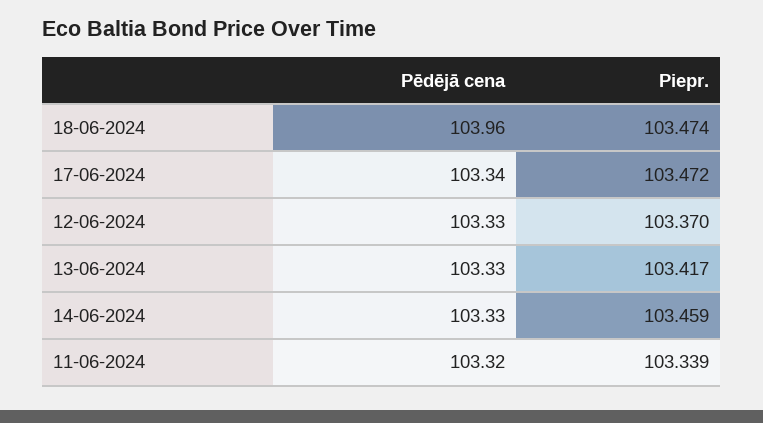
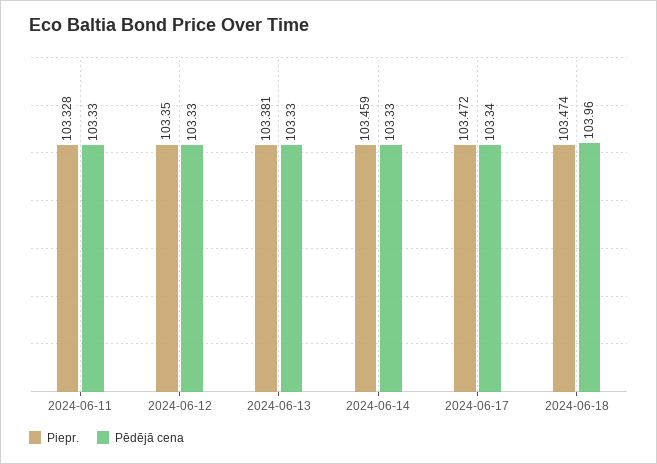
  {
    "Pēdējā cena": {
      "18-06-2024": 103.96,
      "17-06-2024": 103.34,
      "12-06-2024": 103.33,
      "13-06-2024": 103.33,
      "14-06-2024": 103.33,
-     "11-06-2024": 103.32
+     "11-06-2024": 103.33
    },
    "Piepr.": {
      "18-06-2024": 103.474,
      "17-06-2024": 103.472,
-     "12-06-2024": 103.37,
+     "12-06-2024": 103.35,
-     "13-06-2024": 103.417,
+     "13-06-2024": 103.381,
      "14-06-2024": 103.459,
-     "11-06-2024": 103.339
+     "11-06-2024": 103.328
    }
  }

